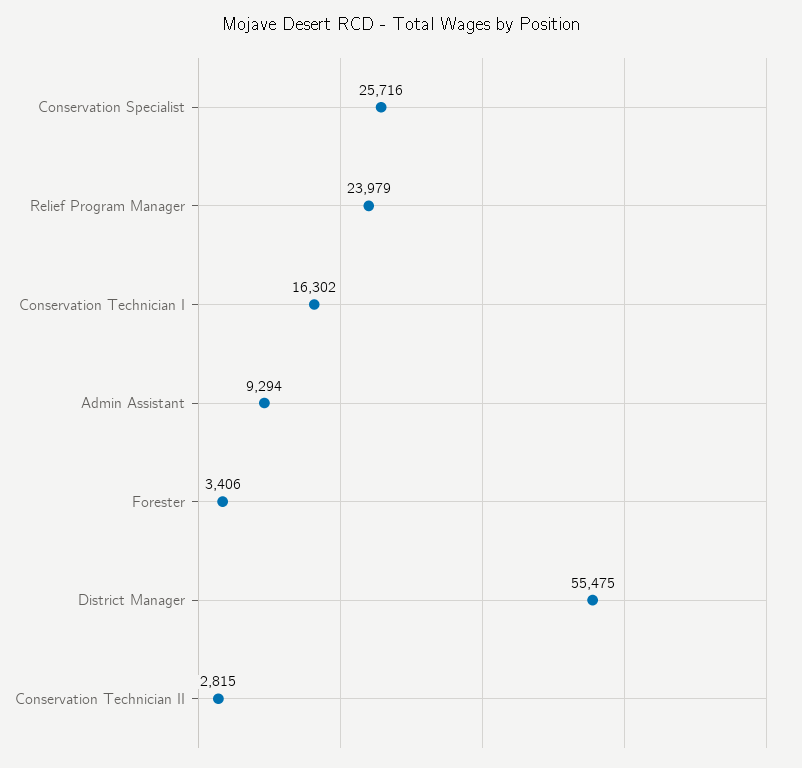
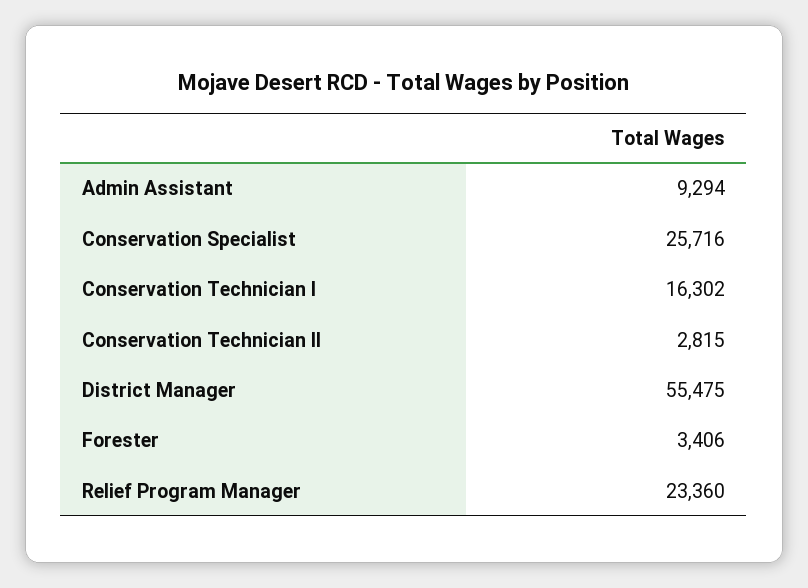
  {
    "Conservation Specialist": 25716,
-   "Relief Program Manager": 23979,
+   "Relief Program Manager": 23360,
    "Conservation Technician I": 16302,
    "Admin Assistant": 9294,
    "Forester": 3406,
    "District Manager": 55475,
    "Conservation Technician II": 2815
  }

